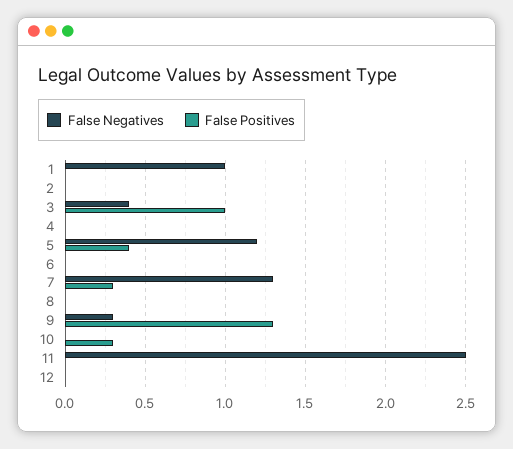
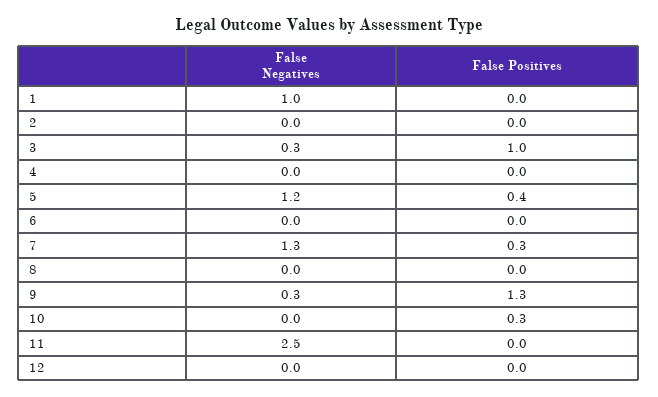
  {
    "False Negatives": {
      "1": 1,
      "2": 0,
-     "3": 0.4,
+     "3": 0.3,
      "4": 0,
      "5": 1.2,
      "6": 0,
      "7": 1.3,
      "8": 0,
      "9": 0.3,
      "10": 0,
      "11": 2.5,
      "12": 0
    },
    "False Positives": {
      "1": 0,
      "2": 0,
      "3": 1,
      "4": 0,
      "5": 0.4,
      "6": 0,
      "7": 0.3,
      "8": 0,
      "9": 1.3,
      "10": 0.3,
      "11": 0,
      "12": 0
    }
  }

